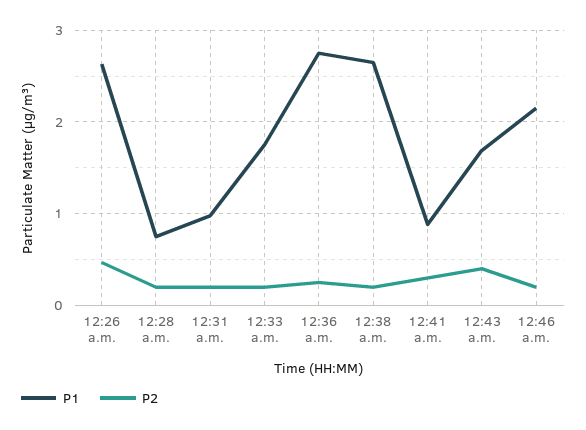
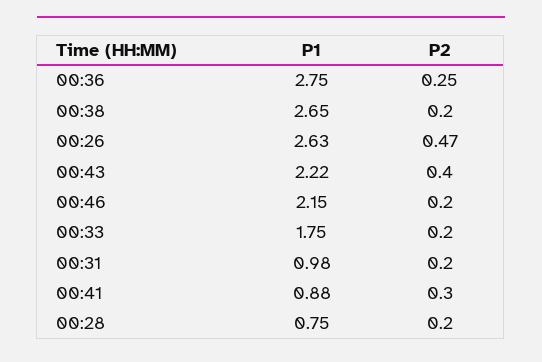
  {
    "P1": {
      "12:26 a.m.": 2.63,
      "12:28 a.m.": 0.75,
      "12:31 a.m.": 0.98,
      "12:33 a.m.": 1.75,
      "12:36 a.m.": 2.75,
      "12:38 a.m.": 2.65,
      "12:41 a.m.": 0.88,
-     "12:43 a.m.": 1.7,
+     "12:43 a.m.": 2.22,
      "12:46 a.m.": 2.15
    },
    "P2": {
      "12:26 a.m.": 0.47,
      "12:28 a.m.": 0.2,
      "12:31 a.m.": 0.2,
      "12:33 a.m.": 0.2,
      "12:36 a.m.": 0.25,
      "12:38 a.m.": 0.2,
      "12:41 a.m.": 0.3,
      "12:43 a.m.": 0.4,
      "12:46 a.m.": 0.2
    }
  }

